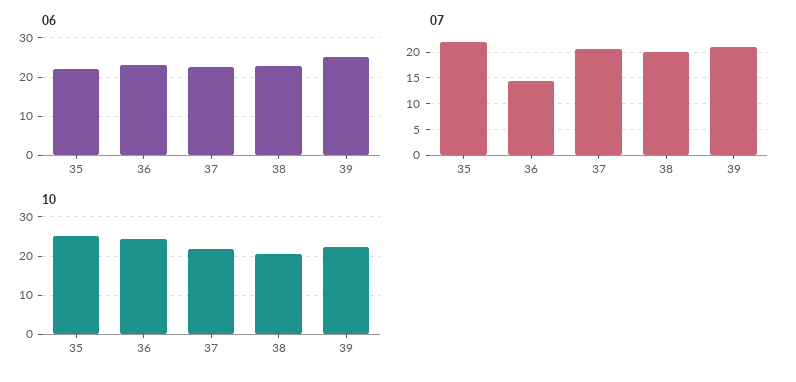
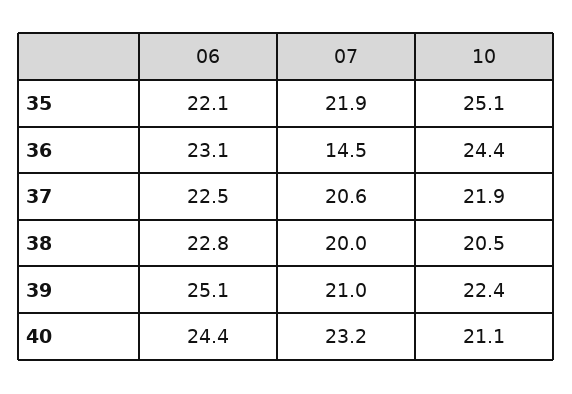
  {
    "06": {
      "35": 22.1,
      "36": 23.1,
      "37": 22.5,
      "38": 22.8,
-     "39": 25.1
+     "39": 25.1,
+     "40": 24.4
    },
    "07": {
      "35": 21.9,
      "36": 14.5,
      "37": 20.6,
      "38": 20,
-     "39": 21
+     "39": 21,
+     "40": 23.2
    },
    "10": {
      "35": 25.1,
      "36": 24.4,
      "37": 21.9,
      "38": 20.5,
-     "39": 22.4
+     "39": 22.4,
+     "40": 21.1
    }
  }

